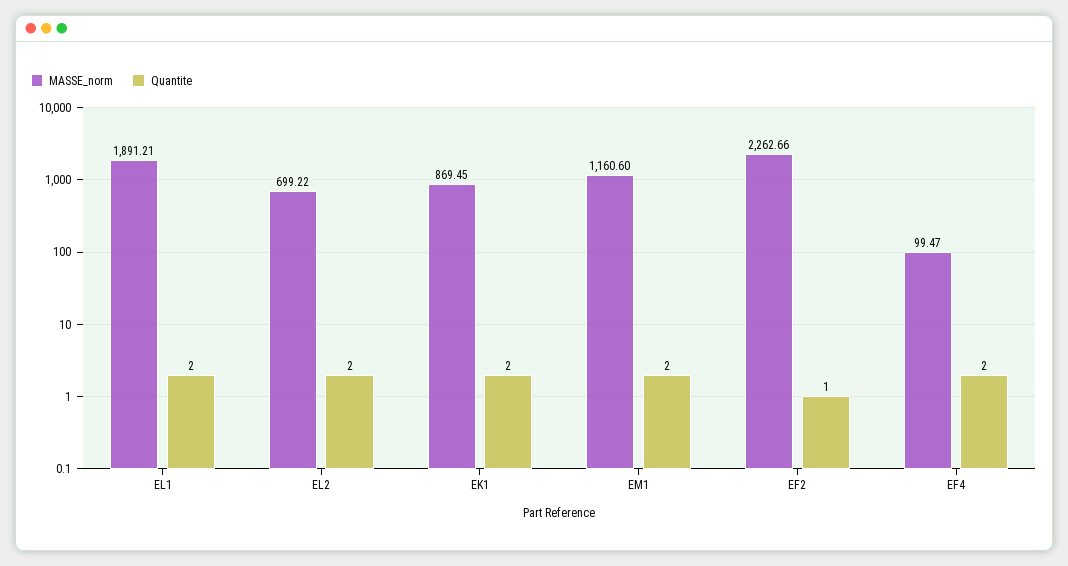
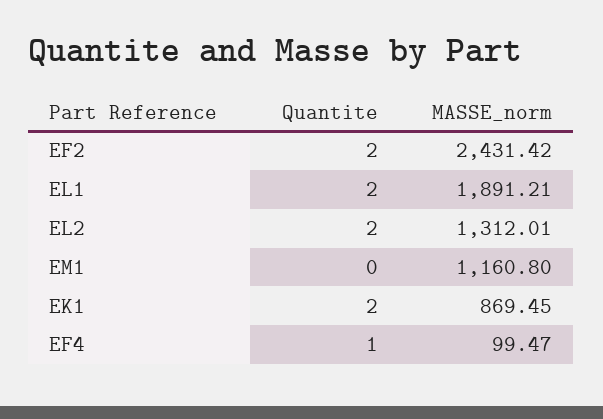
  {
    "MASSE_norm": {
      "EL1": 1891.21,
-     "EL2": 699.22,
+     "EL2": 1312.01,
      "EK1": 869.45,
-     "EM1": 1160.6,
+     "EM1": 1160.8,
-     "EF2": 2262.66,
+     "EF2": 2431.42,
      "EF4": 99.47
    },
    "Quantite": {
      "EL1": 2,
      "EL2": 2,
      "EK1": 2,
-     "EM1": 2,
+     "EM1": 0,
-     "EF2": 1,
+     "EF2": 2,
-     "EF4": 2
+     "EF4": 1
    }
  }

